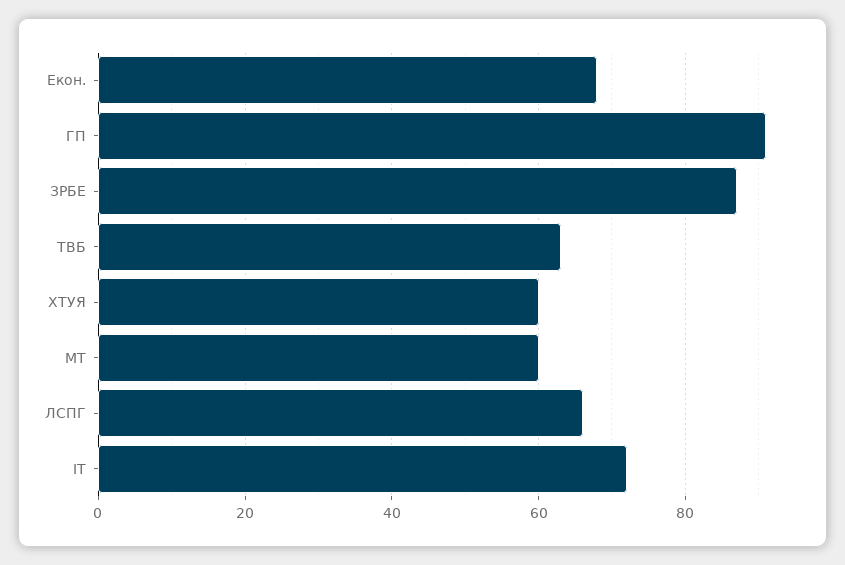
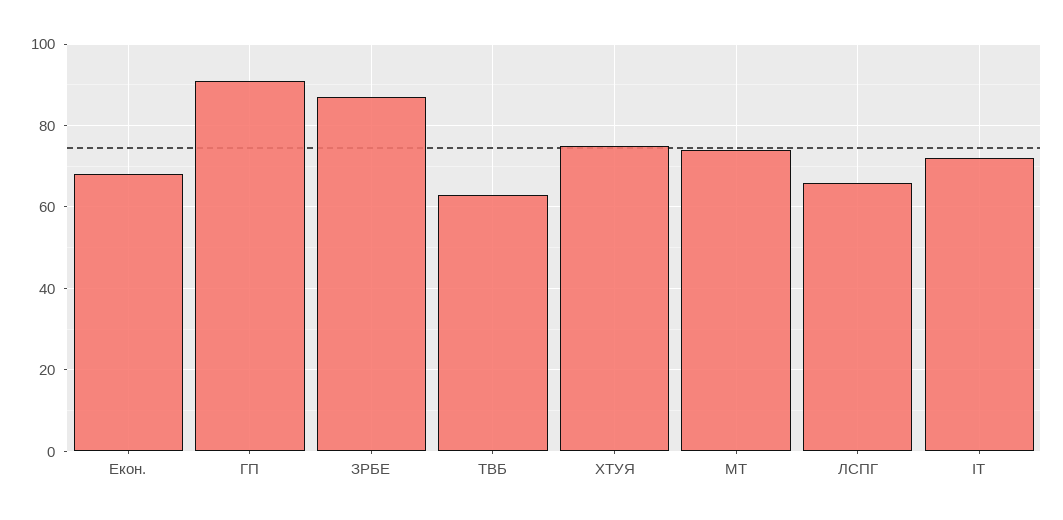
  {
    "Екон.": 70,
    "ГП": 90,
    "ЗРБЕ": 85,
    "ТВБ": 65,
-   "ХТУЯ": 60,
+   "ХТУЯ": 75,
-   "МТ": 60,
+   "МТ": 75,
    "ЛСПГ": 65,
    "ІТ": 70
  }

